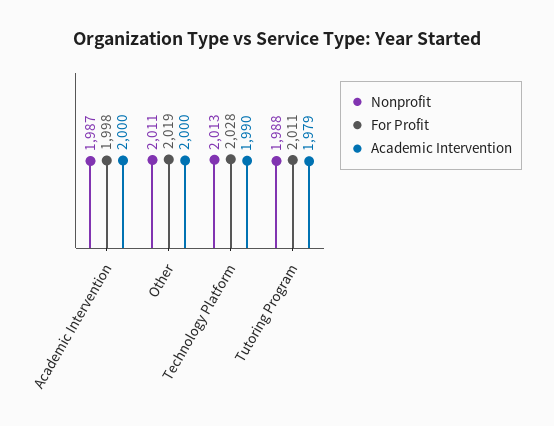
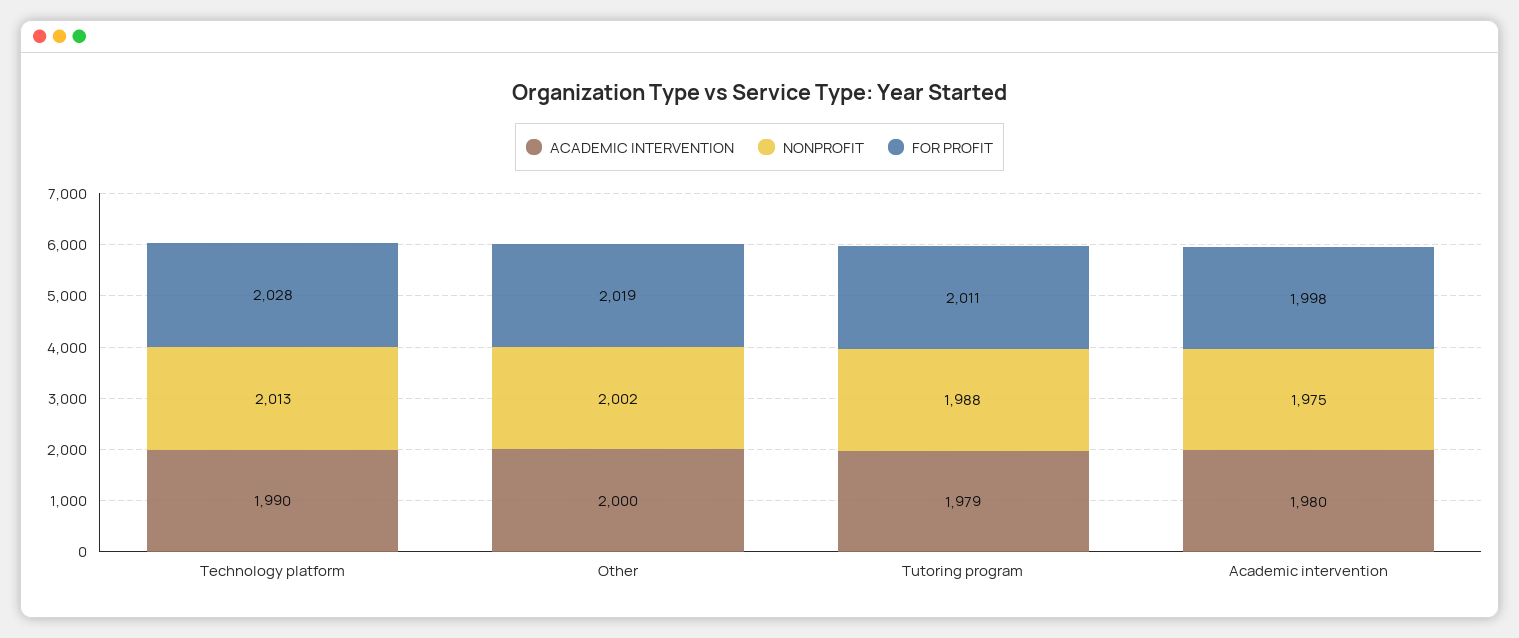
  {
    "Nonprofit": {
-     "Academic Intervention": 1987,
+     "Academic Intervention": 1975,
-     "Other": 2011,
+     "Other": 2002,
      "Technology Platform": 2013,
      "Tutoring Program": 1988
    },
    "For Profit": {
      "Academic Intervention": 1998,
      "Other": 2019,
      "Technology Platform": 2028,
      "Tutoring Program": 2011
    },
    "Academic Intervention": {
-     "Academic Intervention": 2000,
+     "Academic Intervention": 1980,
      "Other": 2000,
      "Technology Platform": 1990,
      "Tutoring Program": 1979
    }
  }

